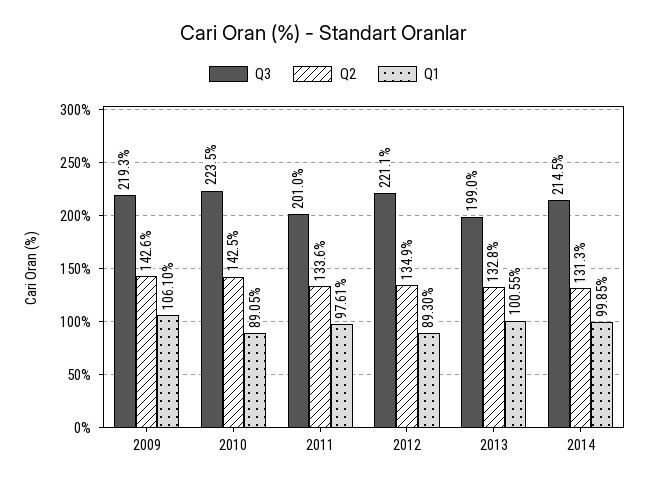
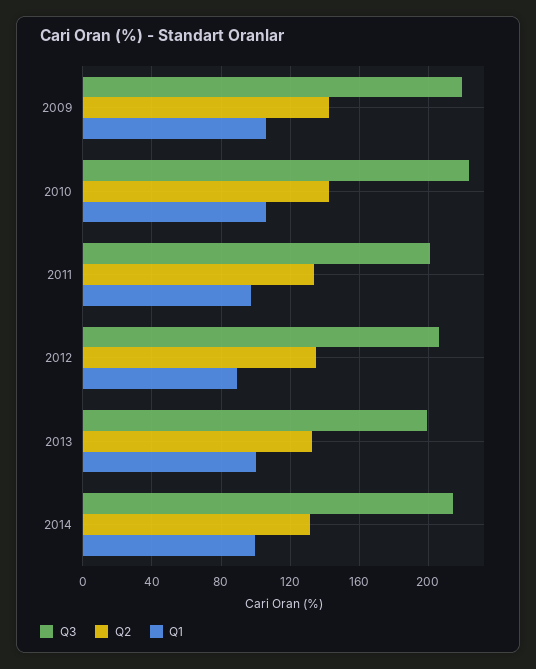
  {
    "Q3": {
      "2009": 219.3,
      "2010": 223.5,
      "2011": 201,
-     "2012": 221.1,
+     "2012": 205,
      "2013": 199,
      "2014": 214.5
    },
    "Q2": {
      "2009": 142.6,
      "2010": 142.5,
      "2011": 133.6,
      "2012": 134.9,
      "2013": 132.8,
      "2014": 131.3
    },
    "Q1": {
      "2009": 106.1,
-     "2010": 89.05,
+     "2010": 105,
      "2011": 97.61,
      "2012": 89.3,
      "2013": 100.55,
      "2014": 99.85
    }
  }

